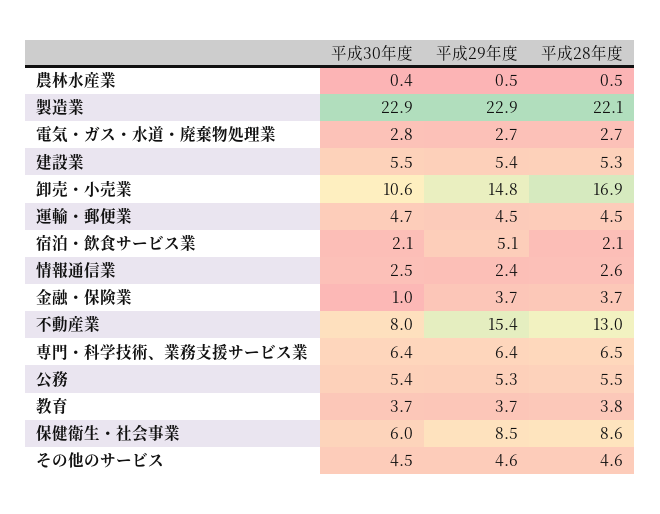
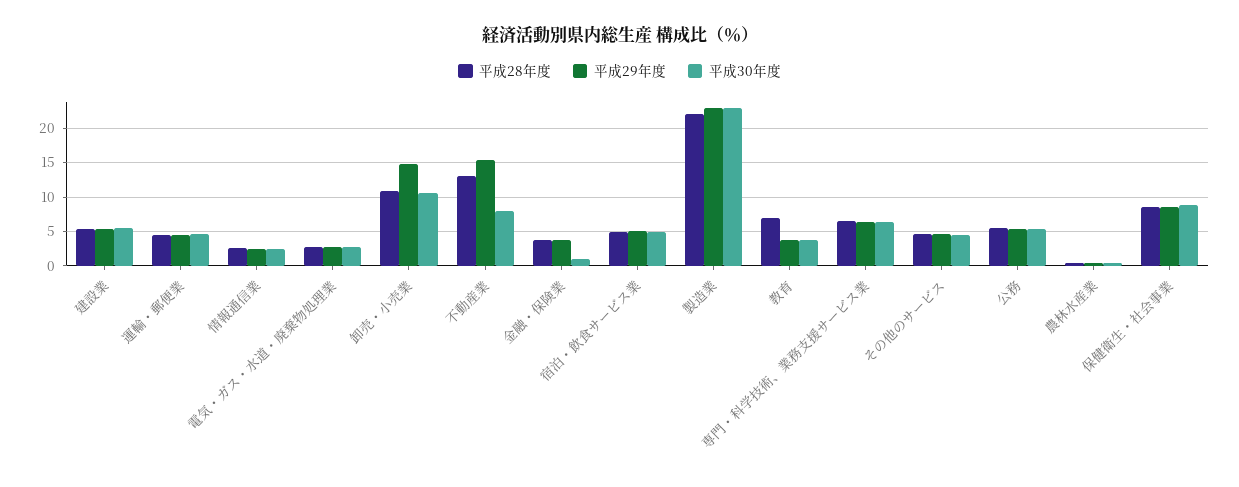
  {
    "平成30年度": {
      "農林水産業": 0.4,
      "製造業": 22.9,
      "電気・ガス・水道・廃棄物処理業": 2.8,
      "建設業": 5.5,
      "卸売・小売業": 10.6,
      "運輸・郵便業": 4.7,
-     "宿泊・飲食サービス業": 2.1,
+     "宿泊・飲食サービス業": 5,
      "情報通信業": 2.5,
      "金融・保険業": 1,
      "不動産業": 8,
      "専門・科学技術、業務支援サービス業": 6.4,
      "公務": 5.4,
      "教育": 3.7,
-     "保健衛生・社会事業": 6,
+     "保健衛生・社会事業": 9,
      "その他のサービス": 4.5
    },
    "平成29年度": {
      "農林水産業": 0.5,
      "製造業": 22.9,
      "電気・ガス・水道・廃棄物処理業": 2.7,
      "建設業": 5.4,
      "卸売・小売業": 14.8,
      "運輸・郵便業": 4.5,
      "宿泊・飲食サービス業": 5.1,
      "情報通信業": 2.4,
      "金融・保険業": 3.7,
      "不動産業": 15.4,
      "専門・科学技術、業務支援サービス業": 6.4,
      "公務": 5.3,
      "教育": 3.7,
      "保健衛生・社会事業": 8.5,
      "その他のサービス": 4.6
    },
    "平成28年度": {
      "農林水産業": 0.5,
      "製造業": 22.1,
      "電気・ガス・水道・廃棄物処理業": 2.7,
      "建設業": 5.3,
-     "卸売・小売業": 16.9,
+     "卸売・小売業": 11,
      "運輸・郵便業": 4.5,
-     "宿泊・飲食サービス業": 2.1,
+     "宿泊・飲食サービス業": 5,
      "情報通信業": 2.6,
      "金融・保険業": 3.7,
      "不動産業": 13,
      "専門・科学技術、業務支援サービス業": 6.5,
      "公務": 5.5,
-     "教育": 3.8,
+     "教育": 7,
      "保健衛生・社会事業": 8.6,
      "その他のサービス": 4.6
    }
  }

